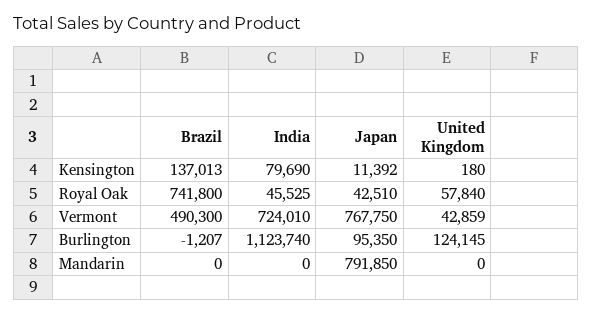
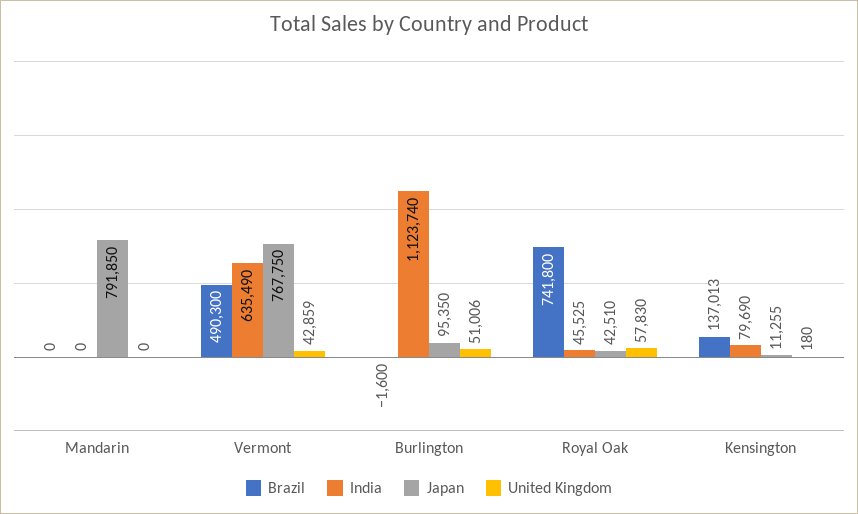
  {
    "Brazil": {
      "Kensington": 137013,
      "Royal Oak": 741800,
      "Vermont": 490300,
-     "Burlington": -1207,
+     "Burlington": -1600,
      "Mandarin": 0
    },
    "India": {
      "Kensington": 79690,
      "Royal Oak": 45525,
-     "Vermont": 724010,
+     "Vermont": 635490,
      "Burlington": 1123740,
      "Mandarin": 0
    },
    "Japan": {
-     "Kensington": 11392,
+     "Kensington": 11255,
      "Royal Oak": 42510,
      "Vermont": 767750,
      "Burlington": 95350,
      "Mandarin": 791850
    },
    "United Kingdom": {
      "Kensington": 180,
-     "Royal Oak": 57840,
+     "Royal Oak": 57830,
      "Vermont": 42859,
-     "Burlington": 124145,
+     "Burlington": 51006,
      "Mandarin": 0
    }
  }

